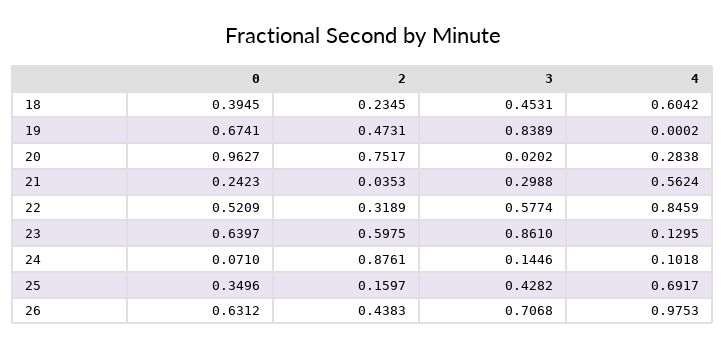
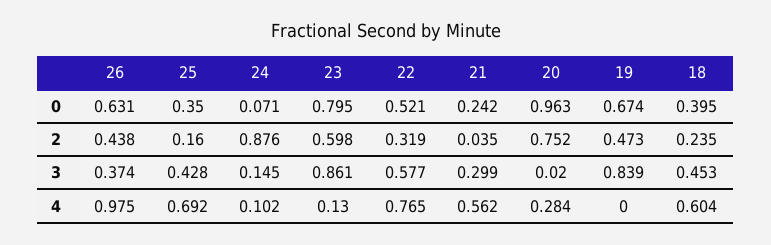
  {
    "0": {
      "18": 0.3945,
      "19": 0.6741,
      "20": 0.9627,
      "21": 0.2423,
      "22": 0.5209,
-     "23": 0.6397,
+     "23": 0.795,
      "24": 0.071,
      "25": 0.3496,
      "26": 0.6312
    },
    "2": {
      "18": 0.2345,
      "19": 0.4731,
      "20": 0.7517,
      "21": 0.0353,
      "22": 0.3189,
      "23": 0.5975,
      "24": 0.8761,
      "25": 0.1597,
      "26": 0.4383
    },
    "3": {
      "18": 0.4531,
      "19": 0.8389,
      "20": 0.0202,
      "21": 0.2988,
      "22": 0.5774,
      "23": 0.861,
      "24": 0.1446,
      "25": 0.4282,
-     "26": 0.7068
+     "26": 0.374
    },
    "4": {
      "18": 0.6042,
      "19": 0.0002,
      "20": 0.2838,
      "21": 0.5624,
-     "22": 0.8459,
+     "22": 0.765,
      "23": 0.1295,
      "24": 0.1018,
      "25": 0.6917,
      "26": 0.9753
    }
  }

